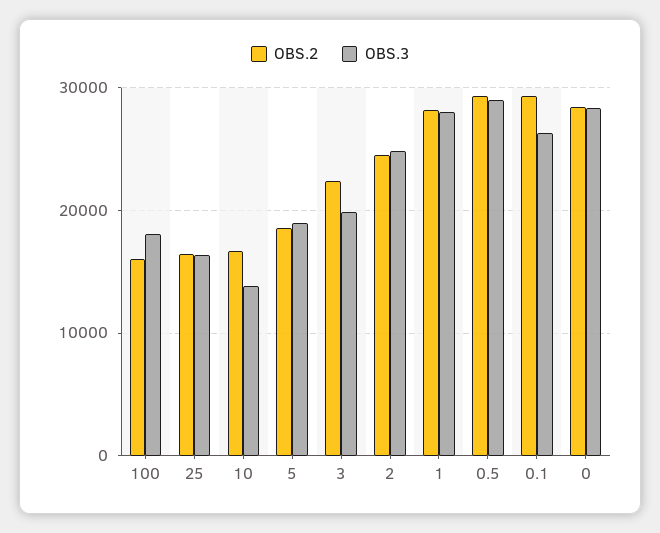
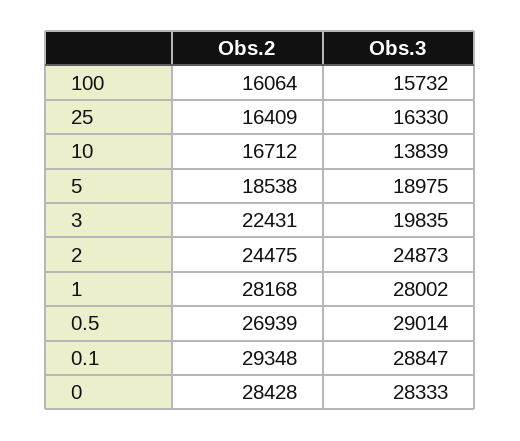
  {
    "OBS.2": {
      "100": 16064,
      "25": 16409,
      "10": 16712,
      "5": 18538,
      "3": 22431,
      "2": 24475,
      "1": 28168,
-     "0.5": 29000,
+     "0.5": 26939,
      "0.1": 29348,
      "0": 28428
    },
    "OBS.3": {
-     "100": 18000,
+     "100": 15732,
      "25": 16330,
      "10": 13839,
      "5": 18975,
      "3": 19835,
      "2": 24873,
      "1": 28002,
      "0.5": 29014,
-     "0.1": 26000,
+     "0.1": 28847,
      "0": 28333
    }
  }

